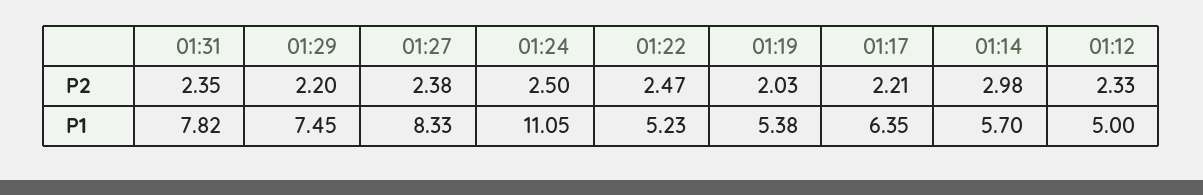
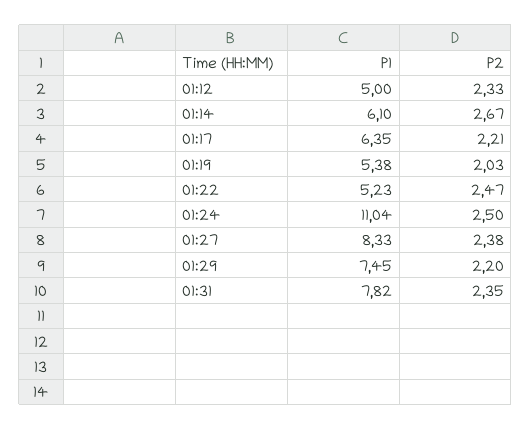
  {
    "01:31": {
      "P2": 2.35,
      "P1": 7.82
    },
    "01:29": {
      "P2": 2.2,
      "P1": 7.45
    },
    "01:27": {
      "P2": 2.38,
      "P1": 8.33
    },
    "01:24": {
      "P2": 2.5,
-     "P1": 11.05
+     "P1": 11.04
    },
    "01:22": {
      "P2": 2.47,
      "P1": 5.23
    },
    "01:19": {
      "P2": 2.03,
      "P1": 5.38
    },
    "01:17": {
      "P2": 2.21,
      "P1": 6.35
    },
    "01:14": {
-     "P2": 2.98,
+     "P2": 2.67,
-     "P1": 5.7
+     "P1": 6.1
    },
    "01:12": {
      "P2": 2.33,
      "P1": 5
    }
  }

